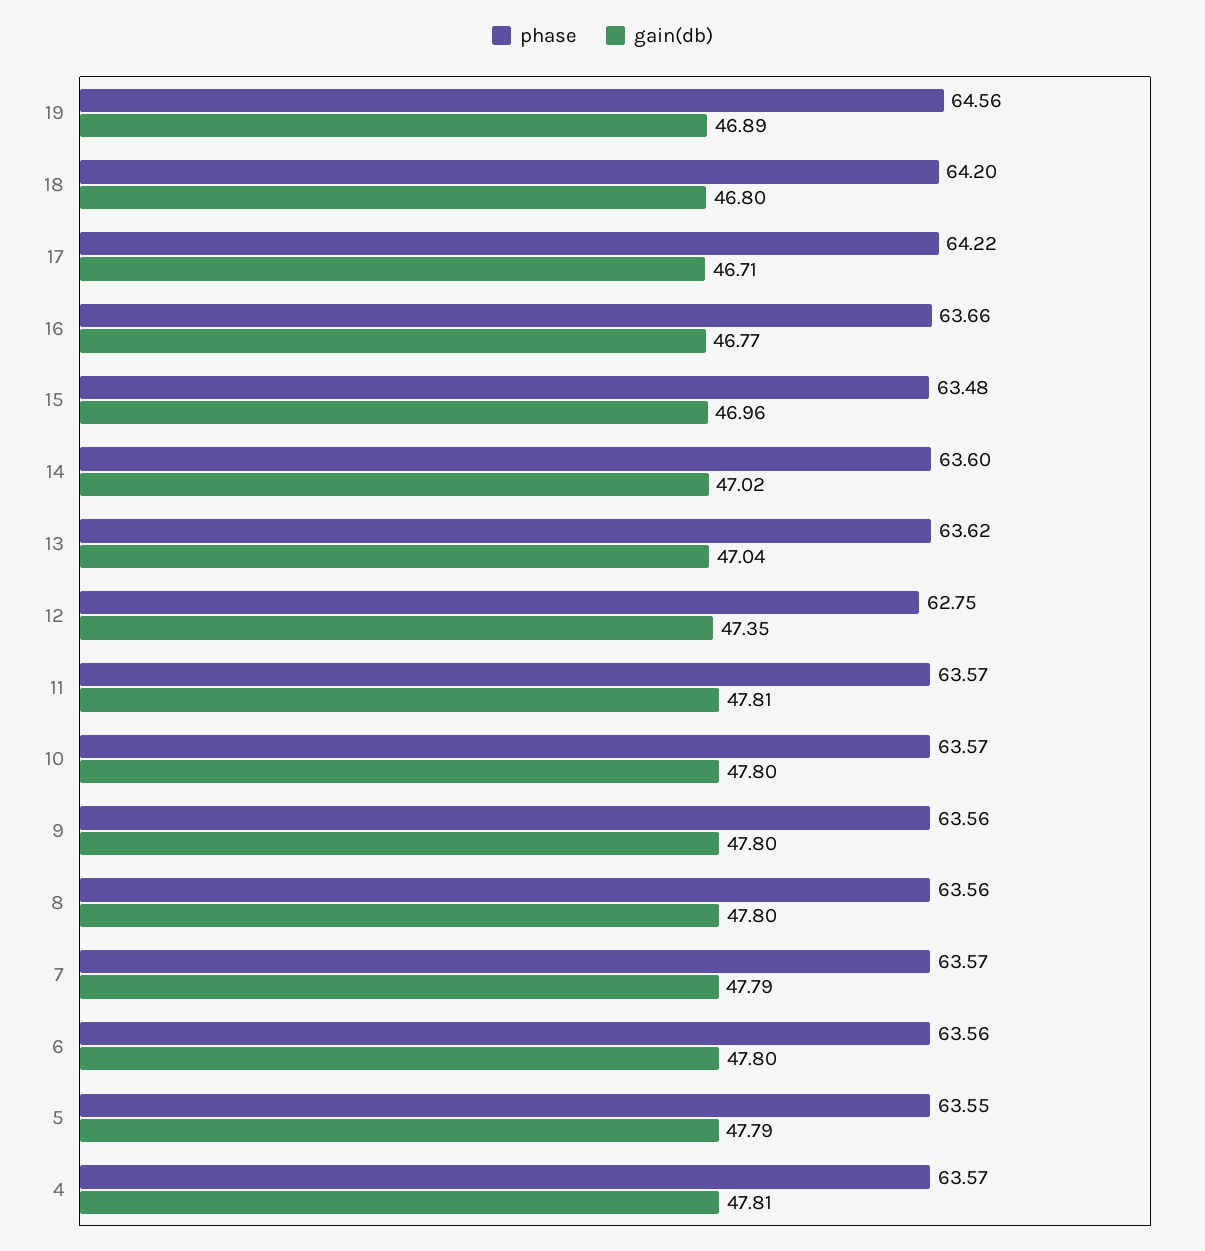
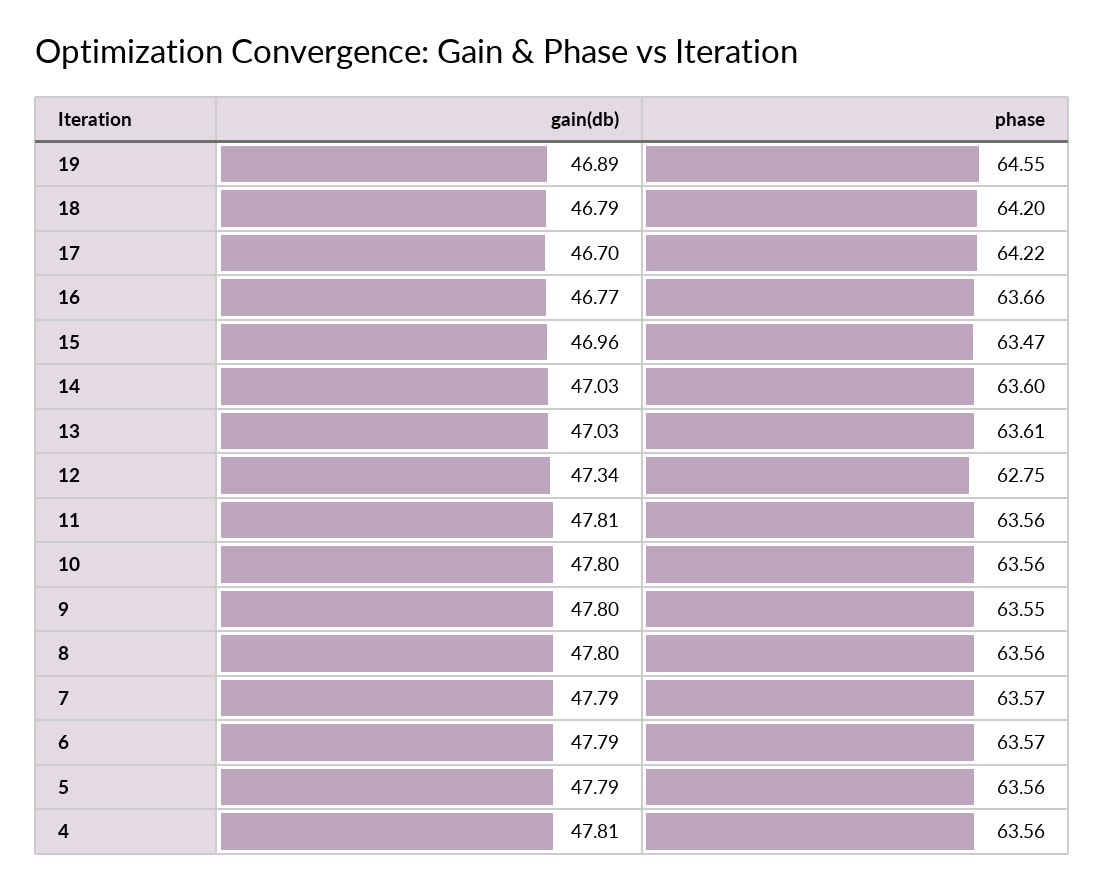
  {
    "phase": {
-     "19": 64.56,
+     "19": 64.55,
      "18": 64.2,
      "17": 64.22,
      "16": 63.66,
-     "15": 63.48,
+     "15": 63.47,
      "14": 63.6,
-     "13": 63.62,
+     "13": 63.61,
      "12": 62.75,
-     "11": 63.57,
+     "11": 63.56,
-     "10": 63.57,
+     "10": 63.56,
-     "9": 63.56,
+     "9": 63.55,
      "8": 63.56,
      "7": 63.57,
-     "6": 63.56,
+     "6": 63.57,
-     "5": 63.55,
+     "5": 63.56,
-     "4": 63.57
+     "4": 63.56
    },
    "gain(db)": {
      "19": 46.89,
-     "18": 46.8,
+     "18": 46.79,
-     "17": 46.71,
+     "17": 46.7,
      "16": 46.77,
      "15": 46.96,
-     "14": 47.02,
+     "14": 47.03,
-     "13": 47.04,
+     "13": 47.03,
-     "12": 47.35,
+     "12": 47.34,
      "11": 47.81,
      "10": 47.8,
      "9": 47.8,
      "8": 47.8,
      "7": 47.79,
-     "6": 47.8,
+     "6": 47.79,
      "5": 47.79,
      "4": 47.81
    }
  }

